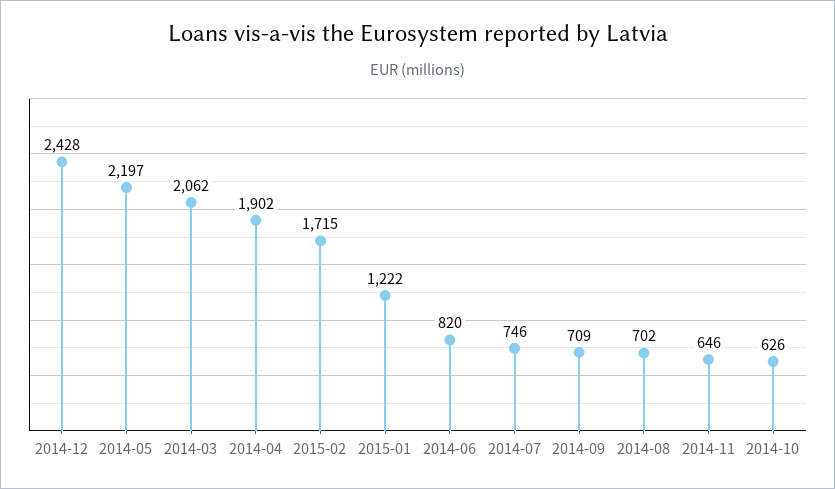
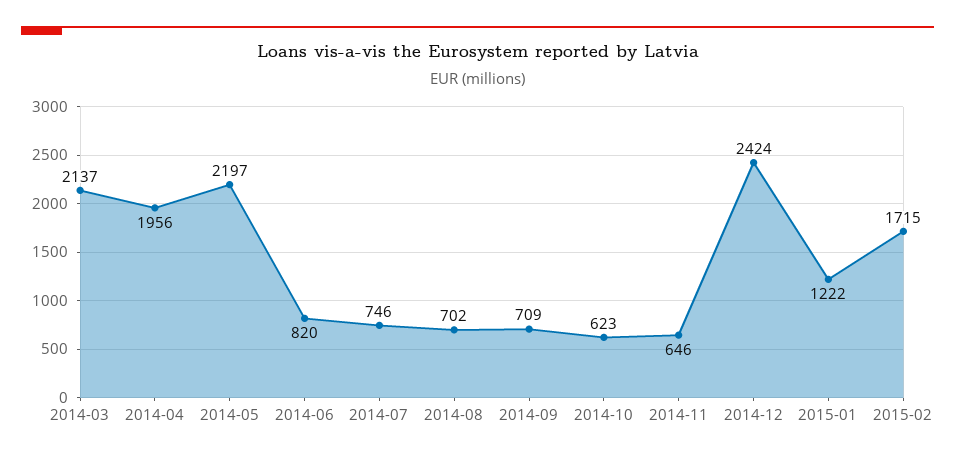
  {
-   "2014-12": 2428,
+   "2014-12": 2424,
    "2014-05": 2197,
-   "2014-03": 2062,
+   "2014-03": 2137,
-   "2014-04": 1902,
+   "2014-04": 1956,
    "2015-02": 1715,
    "2015-01": 1222,
    "2014-06": 820,
    "2014-07": 746,
    "2014-09": 709,
    "2014-08": 702,
    "2014-11": 646,
-   "2014-10": 626
+   "2014-10": 623
  }

